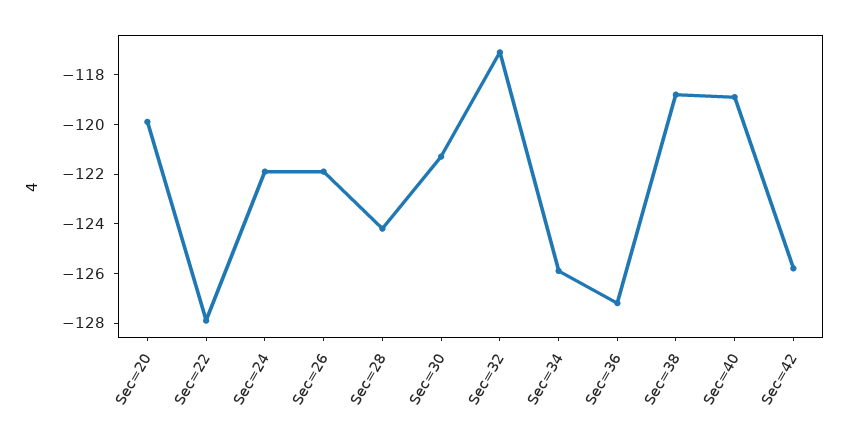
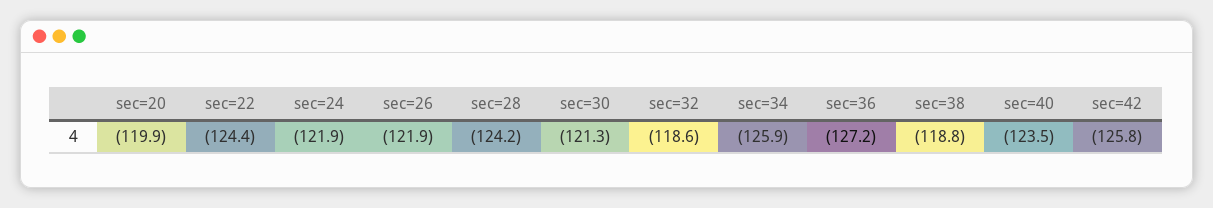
  {
    "Sec=20": -119.9,
-   "Sec=22": -128,
+   "Sec=22": -124.4,
    "Sec=24": -121.9,
    "Sec=26": -121.9,
    "Sec=28": -124.2,
    "Sec=30": -121.3,
-   "Sec=32": -117,
+   "Sec=32": -118.6,
    "Sec=34": -125.9,
    "Sec=36": -127.2,
    "Sec=38": -118.8,
-   "Sec=40": -119,
+   "Sec=40": -123.5,
    "Sec=42": -125.8
  }

